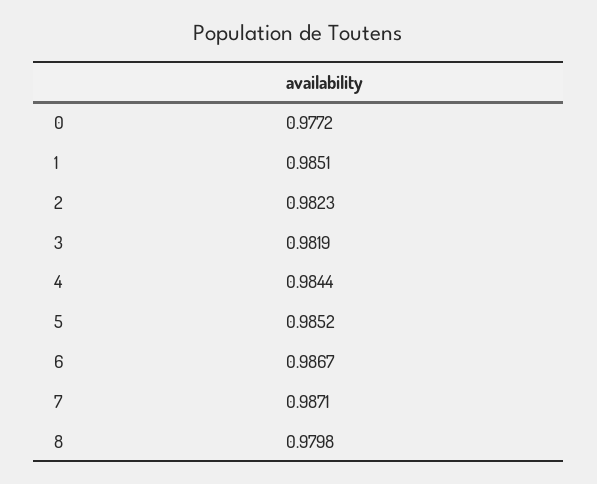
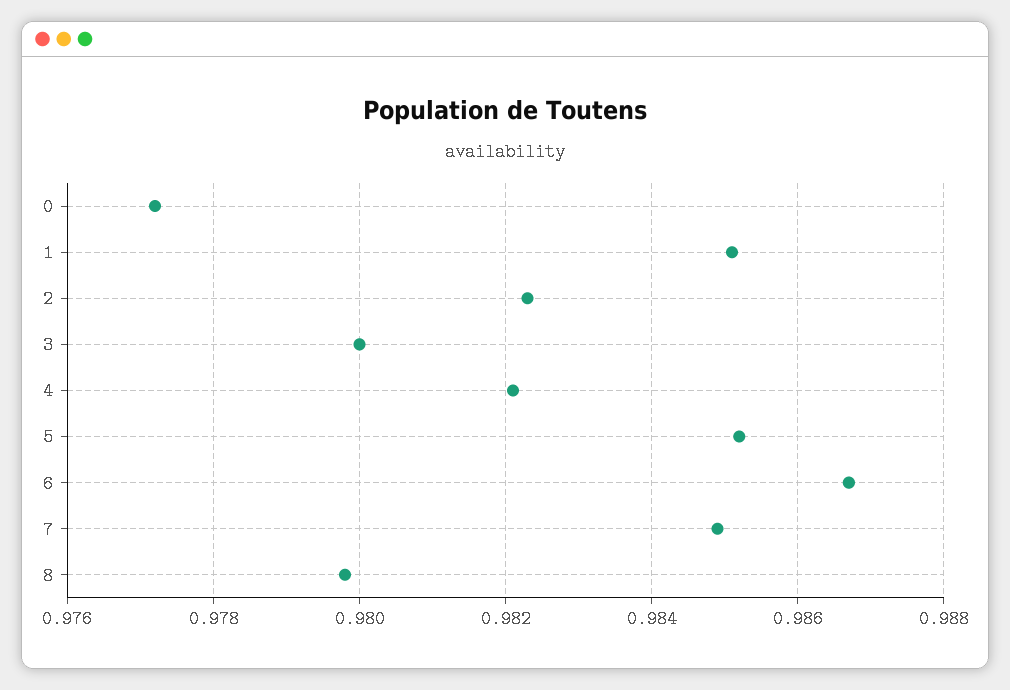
  {
    "0": 0.9772,
    "1": 0.9851,
    "2": 0.9823,
-   "3": 0.9819,
+   "3": 0.98,
-   "4": 0.9844,
+   "4": 0.982,
    "5": 0.9852,
    "6": 0.9867,
-   "7": 0.9871,
+   "7": 0.985,
    "8": 0.9798
  }

